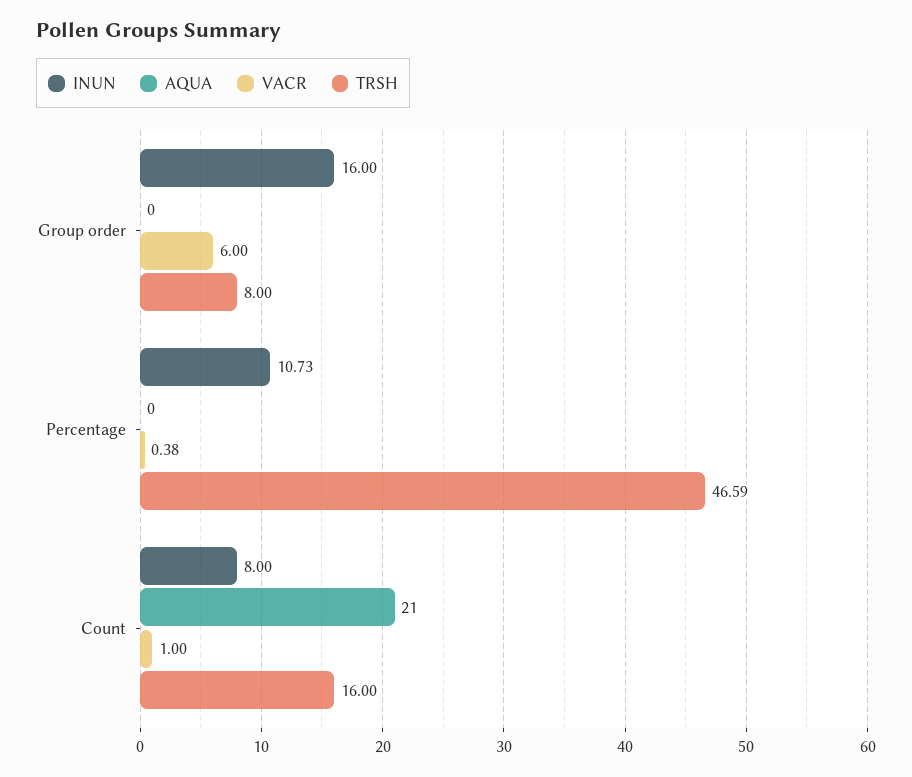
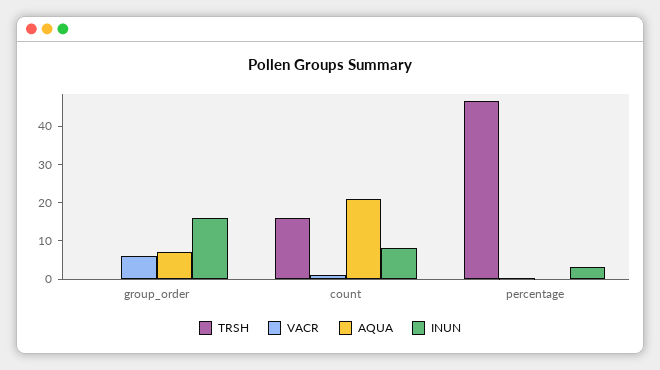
  {
    "INUN": {
      "Group order": 16,
-     "Percentage": 10.73,
+     "Percentage": 2.5,
      "Count": 8
    },
    "AQUA": {
-     "Group order": 0,
+     "Group order": 7.5,
      "Percentage": 0,
      "Count": 21
    },
    "VACR": {
      "Group order": 6,
      "Percentage": 0.38,
      "Count": 1
    },
    "TRSH": {
-     "Group order": 8,
+     "Group order": 0,
      "Percentage": 46.59,
      "Count": 16
    }
  }

